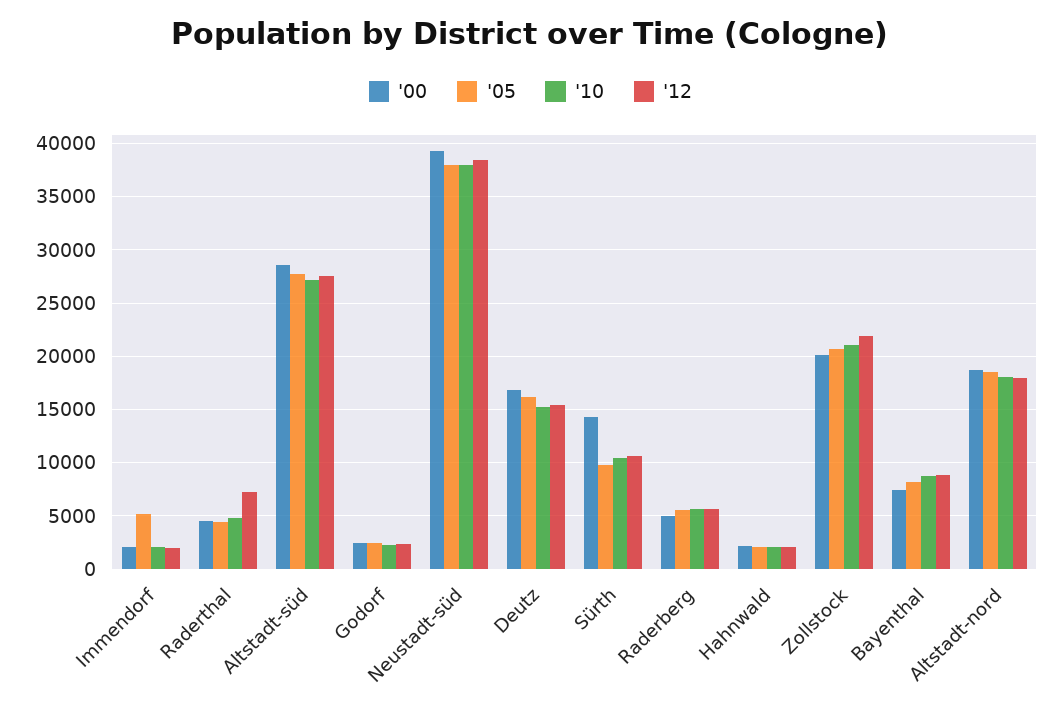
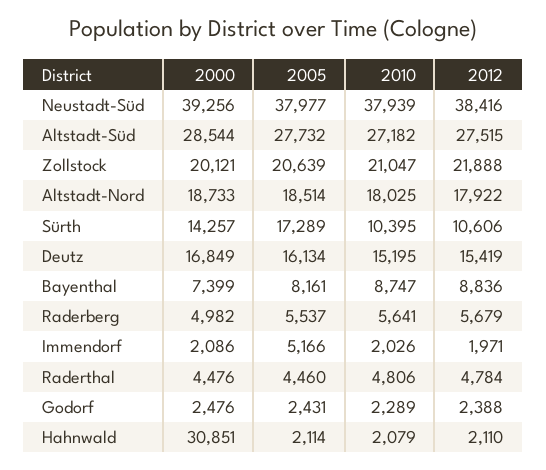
  {
    "'00": {
      "Immendorf": 2086,
      "Raderthal": 4476,
      "Altstadt-süd": 28544,
      "Godorf": 2476,
      "Neustadt-süd": 39256,
      "Deutz": 16849,
      "Sürth": 14257,
      "Raderberg": 4982,
-     "Hahnwald": 2000,
+     "Hahnwald": 30851,
      "Zollstock": 20121,
      "Bayenthal": 7399,
      "Altstadt-nord": 18733
    },
    "'05": {
      "Immendorf": 5166,
      "Raderthal": 4460,
      "Altstadt-süd": 27732,
      "Godorf": 2431,
      "Neustadt-süd": 37977,
      "Deutz": 16134,
-     "Sürth": 10000,
+     "Sürth": 17289,
      "Raderberg": 5537,
      "Hahnwald": 2114,
      "Zollstock": 20639,
      "Bayenthal": 8161,
      "Altstadt-nord": 18514
    },
    "'10": {
      "Immendorf": 2026,
      "Raderthal": 4806,
      "Altstadt-süd": 27182,
      "Godorf": 2289,
      "Neustadt-süd": 37939,
      "Deutz": 15195,
      "Sürth": 10395,
      "Raderberg": 5641,
      "Hahnwald": 2079,
      "Zollstock": 21047,
      "Bayenthal": 8747,
      "Altstadt-nord": 18025
    },
    "'12": {
      "Immendorf": 1971,
-     "Raderthal": 7000,
+     "Raderthal": 4784,
      "Altstadt-süd": 27515,
      "Godorf": 2388,
      "Neustadt-süd": 38416,
      "Deutz": 15419,
      "Sürth": 10606,
      "Raderberg": 5679,
      "Hahnwald": 2110,
      "Zollstock": 21888,
      "Bayenthal": 8836,
      "Altstadt-nord": 17922
    }
  }

